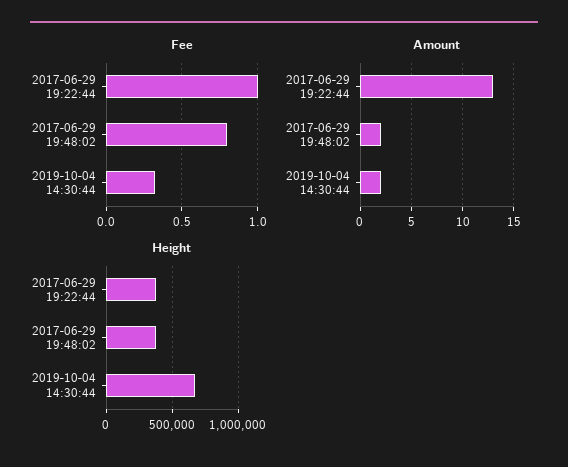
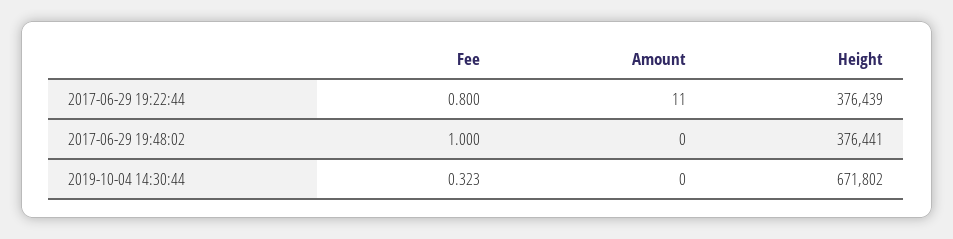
  {
    "Fee": {
-     "2017-06-29 19:22:44": 1,
+     "2017-06-29 19:22:44": 0.8,
-     "2017-06-29 19:48:02": 0.8,
+     "2017-06-29 19:48:02": 1,
      "2019-10-04 14:30:44": 0.323
    },
    "Amount": {
-     "2017-06-29 19:22:44": 13,
+     "2017-06-29 19:22:44": 11,
-     "2017-06-29 19:48:02": 2,
+     "2017-06-29 19:48:02": 0,
-     "2019-10-04 14:30:44": 2
+     "2019-10-04 14:30:44": 0
    },
    "Height": {
      "2017-06-29 19:22:44": 376439,
      "2017-06-29 19:48:02": 376441,
      "2019-10-04 14:30:44": 671802
    }
  }

